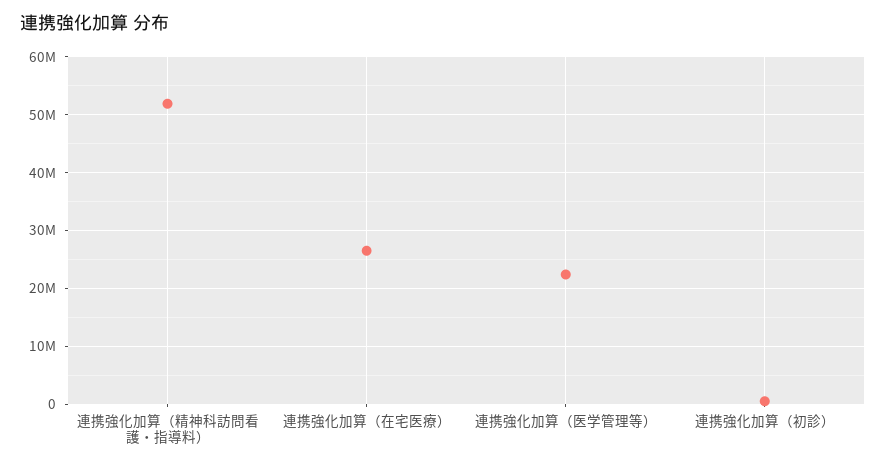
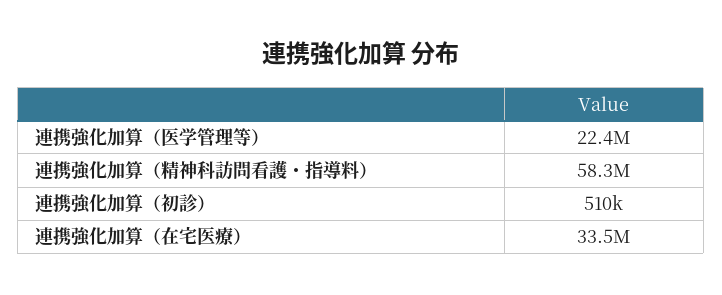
  {
-   "連携強化加算（精神科訪問看護・指導料）": 52000000,
+   "連携強化加算（精神科訪問看護・指導料）": 58300000,
-   "連携強化加算（在宅医療）": 26000000,
+   "連携強化加算（在宅医療）": 33500000,
    "連携強化加算（医学管理等）": 22400000,
    "連携強化加算（初診）": 510000
  }

